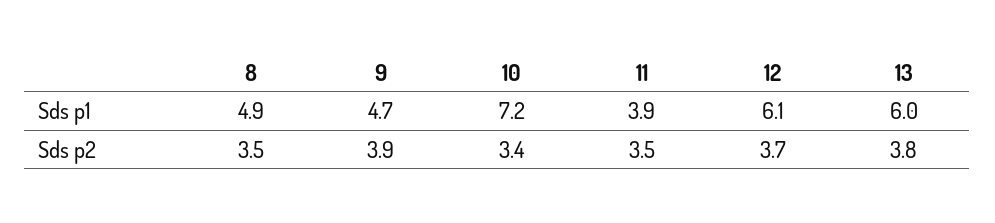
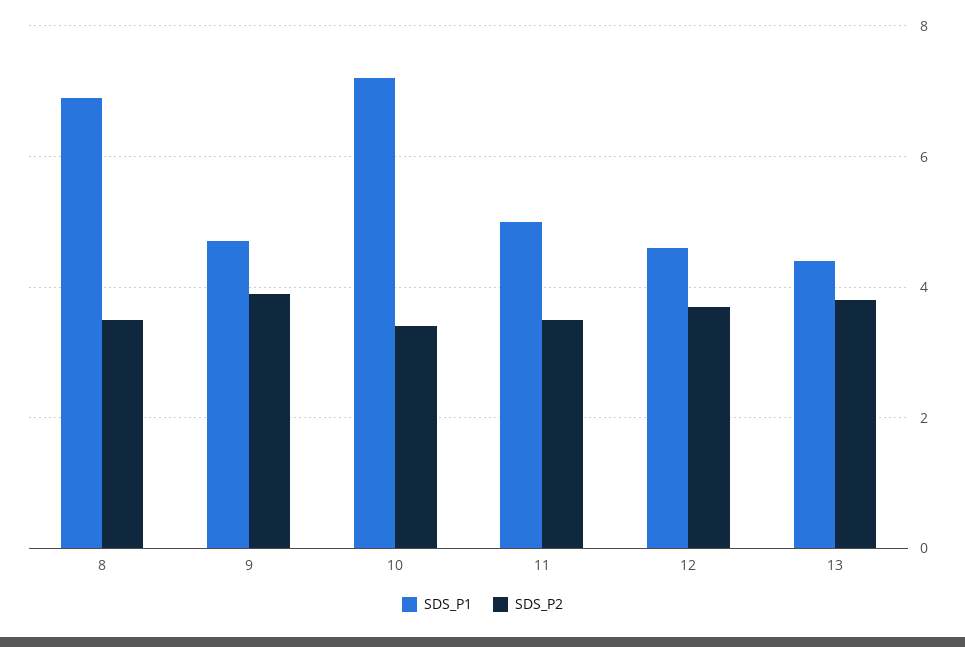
  {
    "Sds p1": {
-     "8": 4.9,
+     "8": 7,
      "9": 4.7,
      "10": 7.2,
-     "11": 3.9,
+     "11": 5,
-     "12": 6.1,
+     "12": 4.5,
-     "13": 6
+     "13": 4.5
    },
    "Sds p2": {
      "8": 3.5,
      "9": 3.9,
      "10": 3.4,
      "11": 3.5,
      "12": 3.7,
      "13": 3.8
    }
  }

